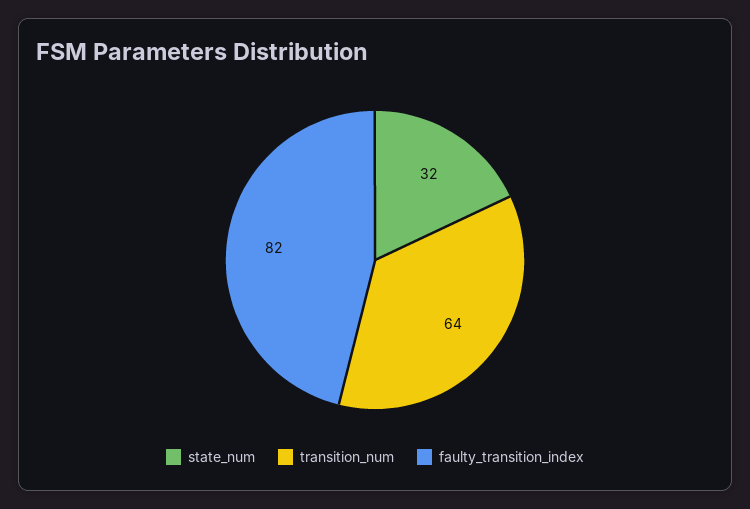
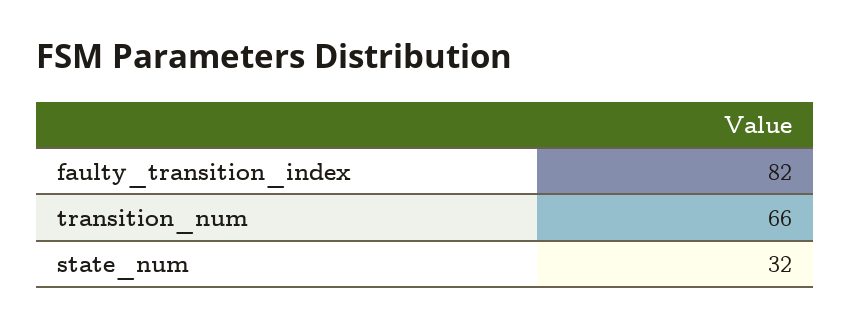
  {
    "state_num": 32,
-   "transition_num": 64,
+   "transition_num": 66,
    "faulty_transition_index": 82
  }

